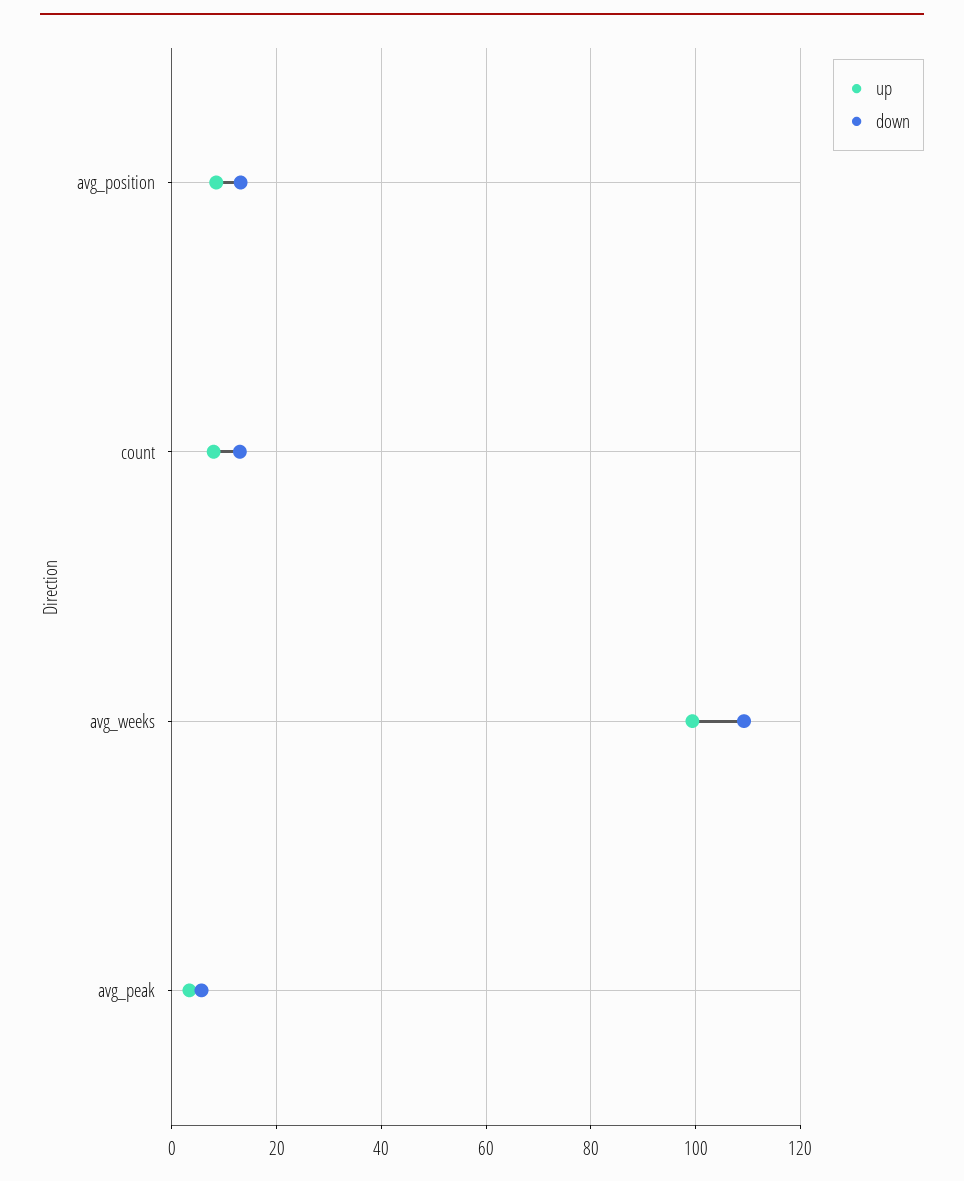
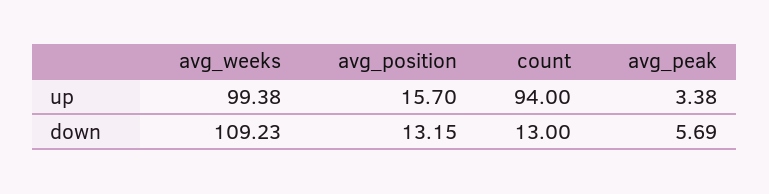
  {
    "up": {
-     "avg_position": 8,
+     "avg_position": 15.7,
-     "count": 8,
+     "count": 94,
      "avg_weeks": 99.38,
      "avg_peak": 3.38
    },
    "down": {
      "avg_position": 13.15,
      "count": 13,
      "avg_weeks": 109.23,
      "avg_peak": 5.69
    }
  }

